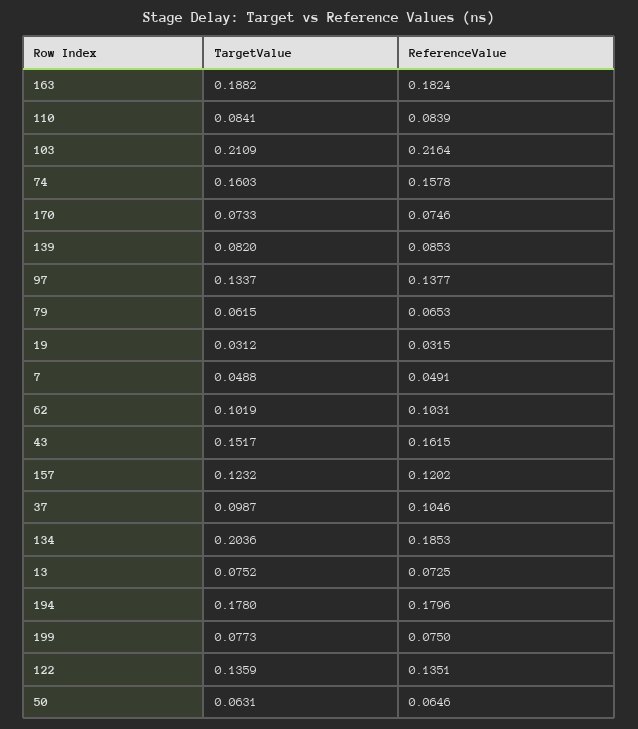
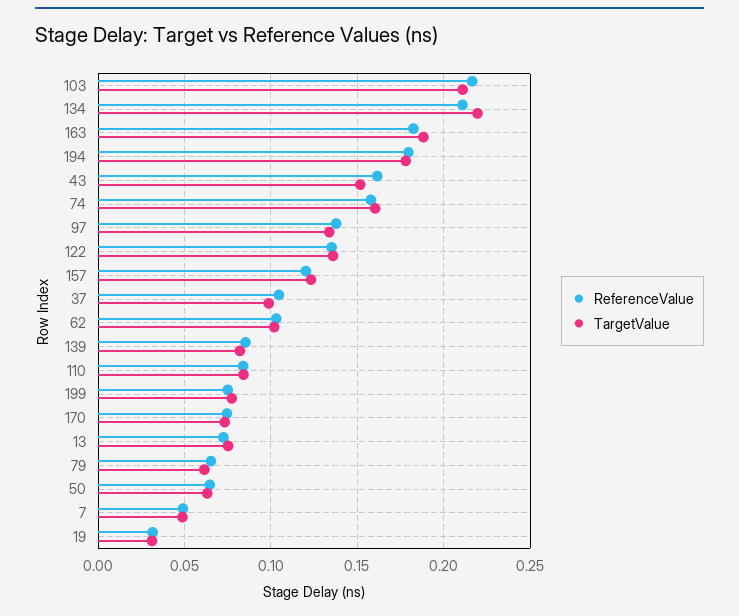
  {
    "TargetValue": {
      "163": 0.1882,
      "110": 0.0841,
      "103": 0.2109,
      "74": 0.1603,
      "170": 0.0733,
      "139": 0.082,
      "97": 0.1337,
      "79": 0.0615,
      "19": 0.0312,
      "7": 0.0488,
      "62": 0.1019,
      "43": 0.1517,
      "157": 0.1232,
      "37": 0.0987,
-     "134": 0.2036,
+     "134": 0.22,
      "13": 0.0752,
      "194": 0.178,
      "199": 0.0773,
      "122": 0.1359,
      "50": 0.0631
    },
    "ReferenceValue": {
      "163": 0.1824,
      "110": 0.0839,
      "103": 0.2164,
      "74": 0.1578,
      "170": 0.0746,
      "139": 0.0853,
      "97": 0.1377,
      "79": 0.0653,
      "19": 0.0315,
      "7": 0.0491,
      "62": 0.1031,
      "43": 0.1615,
      "157": 0.1202,
      "37": 0.1046,
-     "134": 0.1853,
+     "134": 0.21,
      "13": 0.0725,
      "194": 0.1796,
      "199": 0.075,
      "122": 0.1351,
      "50": 0.0646
    }
  }

